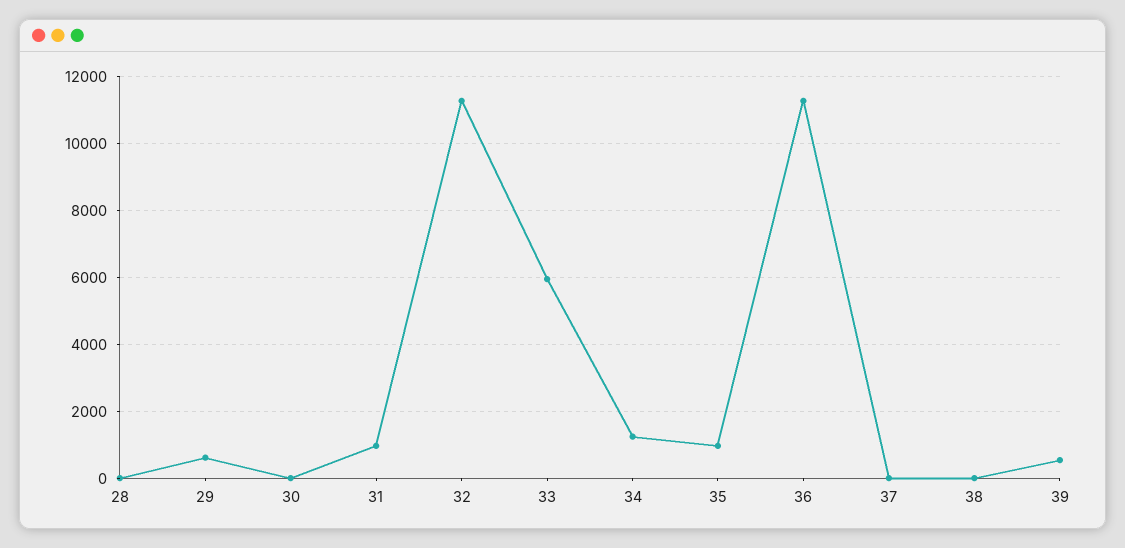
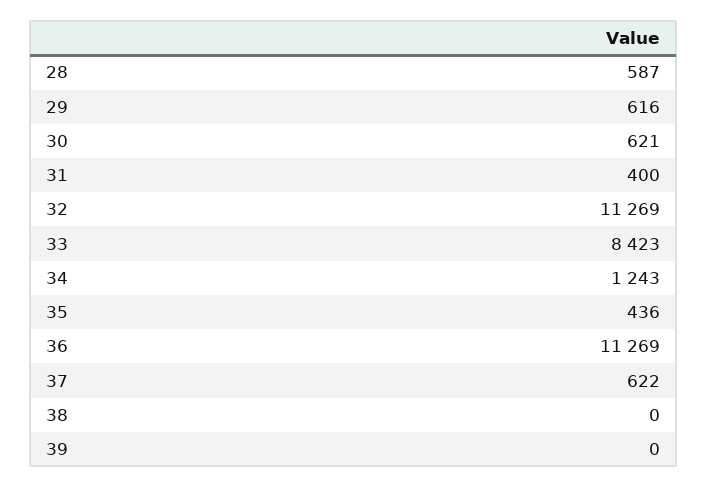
  {
-   "28": 0,
+   "28": 587,
    "29": 616,
-   "30": 0,
+   "30": 621,
-   "31": 1000,
+   "31": 400,
    "32": 11269,
-   "33": 6000,
+   "33": 8423,
    "34": 1243,
-   "35": 1000,
+   "35": 436,
    "36": 11269,
-   "37": 0,
+   "37": 622,
    "38": 0,
-   "39": 600
+   "39": 0
  }

